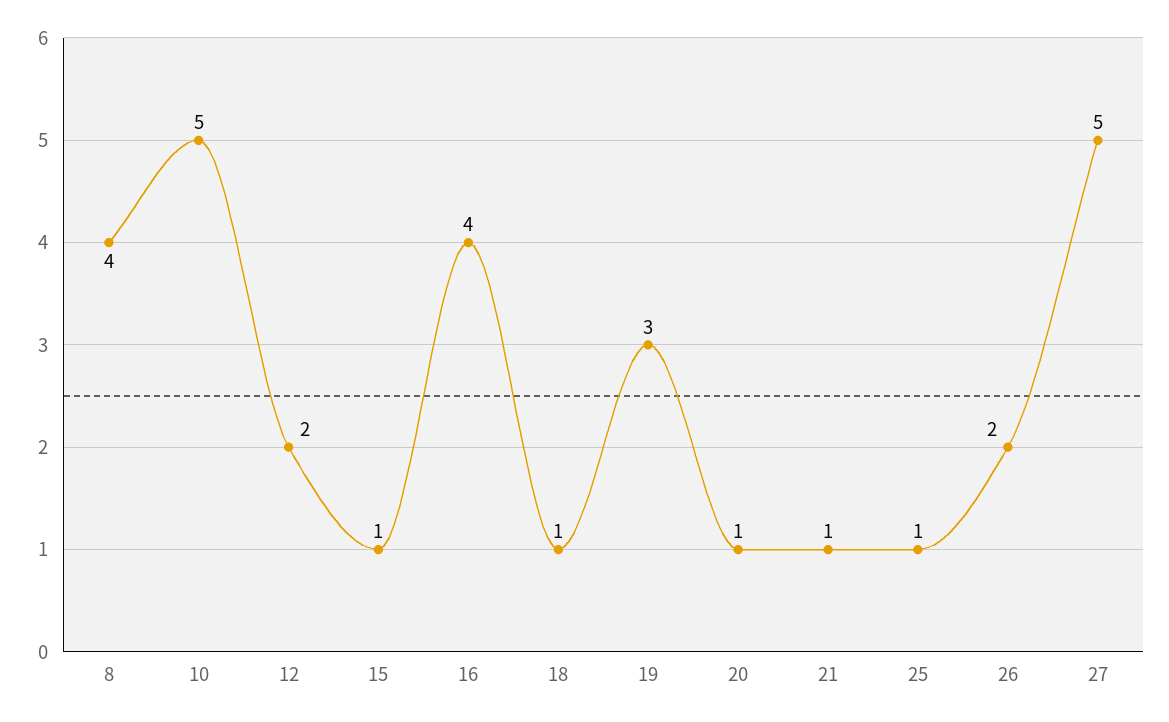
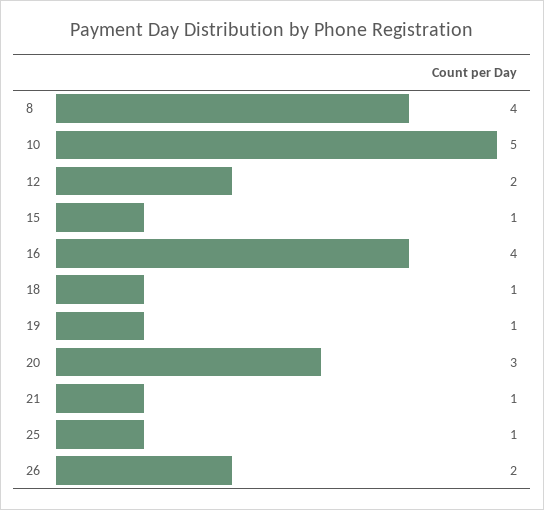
  {
    "8": 4,
    "10": 5,
    "12": 2,
    "15": 1,
    "16": 4,
    "18": 1,
-   "19": 3,
+   "19": 1,
-   "20": 1,
+   "20": 3,
    "21": 1,
    "25": 1,
-   "26": 2,
+   "26": 2
-   "27": 5
  }

